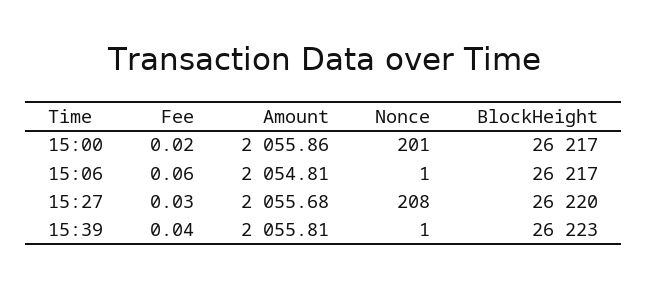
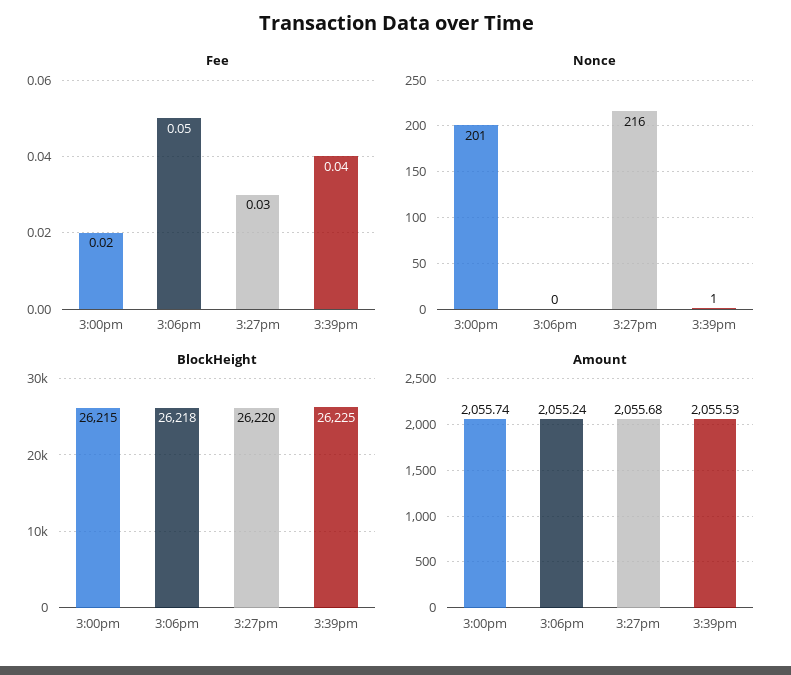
  {
    "Fee": {
      "15:00": 0.02,
-     "15:06": 0.06,
+     "15:06": 0.05,
      "15:27": 0.03,
      "15:39": 0.04
    },
    "Amount": {
-     "15:00": 2055.86,
+     "15:00": 2055.74,
-     "15:06": 2054.81,
+     "15:06": 2055.24,
      "15:27": 2055.68,
-     "15:39": 2055.81
+     "15:39": 2055.53
    },
    "Nonce": {
      "15:00": 201,
-     "15:06": 1,
+     "15:06": 0,
-     "15:27": 208,
+     "15:27": 216,
      "15:39": 1
    },
    "BlockHeight": {
-     "15:00": 26217,
+     "15:00": 26215,
-     "15:06": 26217,
+     "15:06": 26218,
      "15:27": 26220,
-     "15:39": 26223
+     "15:39": 26225
    }
  }

